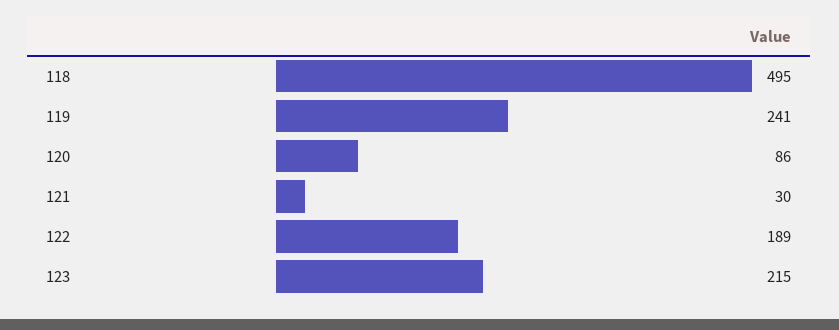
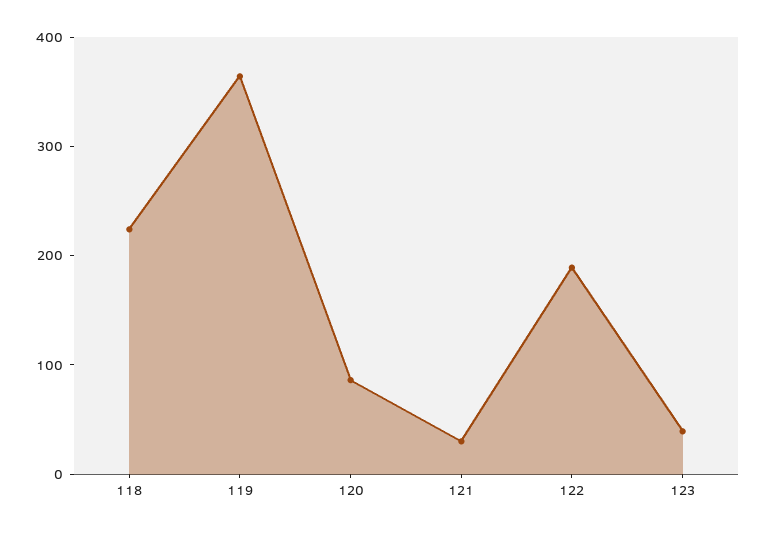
  {
-   "118": 495,
+   "118": 220,
-   "119": 241,
+   "119": 360,
    "120": 86,
    "121": 30,
    "122": 189,
-   "123": 215
+   "123": 40
  }

